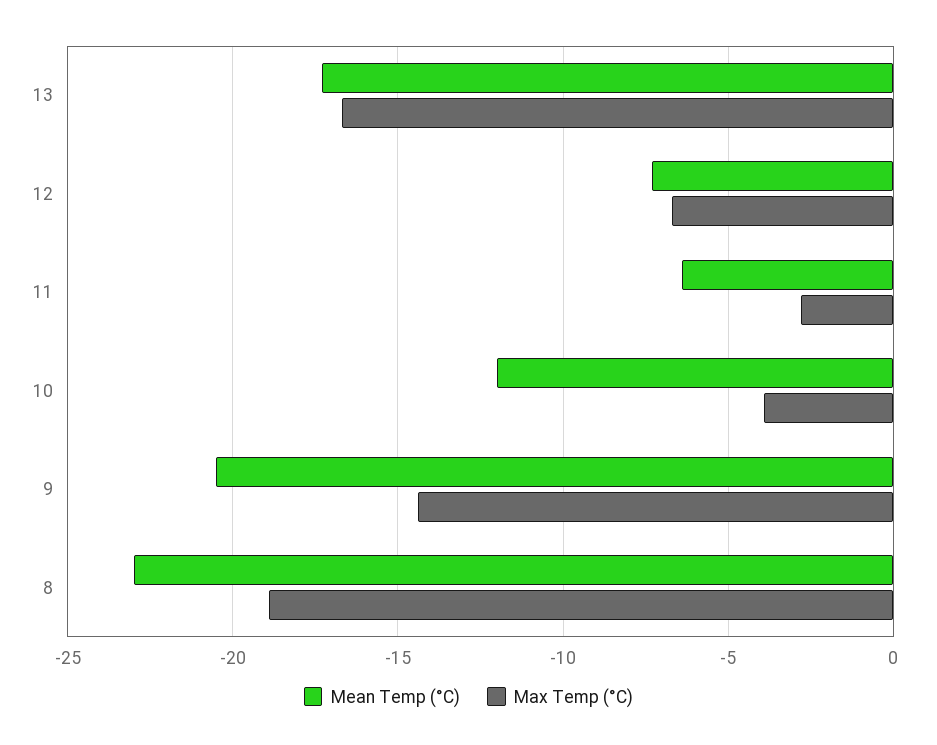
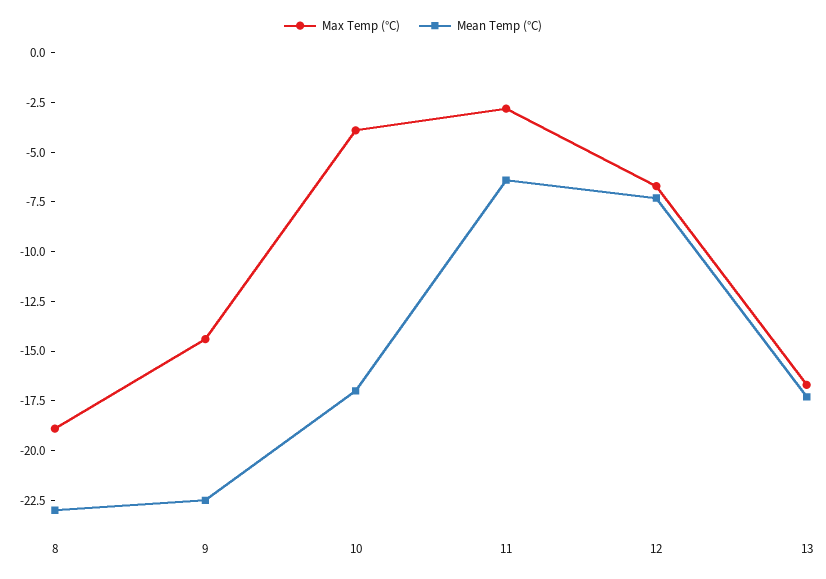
  {
    "Mean Temp (°C)": {
      "13": -17.5,
      "12": -7.5,
      "11": -6.5,
-     "10": -12,
+     "10": -17,
-     "9": -20.5,
+     "9": -22.5,
      "8": -23
    },
    "Max Temp (°C)": {
      "13": -16.5,
      "12": -6.5,
      "11": -3,
      "10": -4,
      "9": -14.5,
      "8": -19
    }
  }

